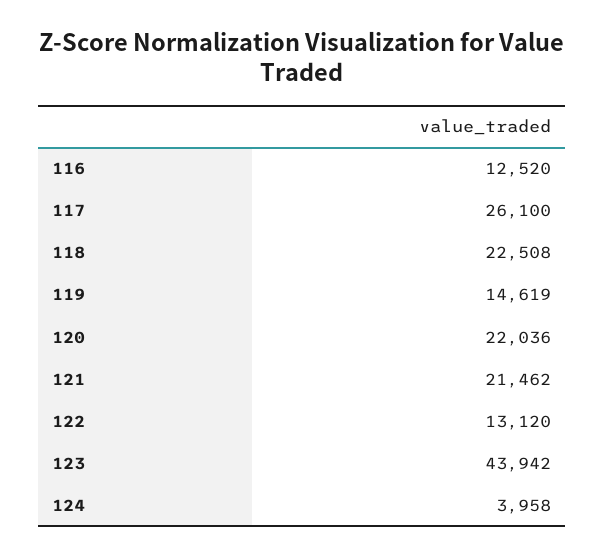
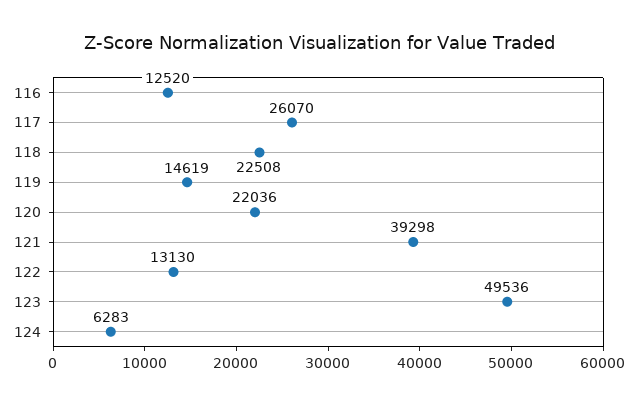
  {
    "116": 12520,
-   "117": 26100,
+   "117": 26070,
    "118": 22508,
    "119": 14619,
    "120": 22036,
-   "121": 21462,
+   "121": 39298,
-   "122": 13120,
+   "122": 13130,
-   "123": 43942,
+   "123": 49536,
-   "124": 3958
+   "124": 6283
  }

